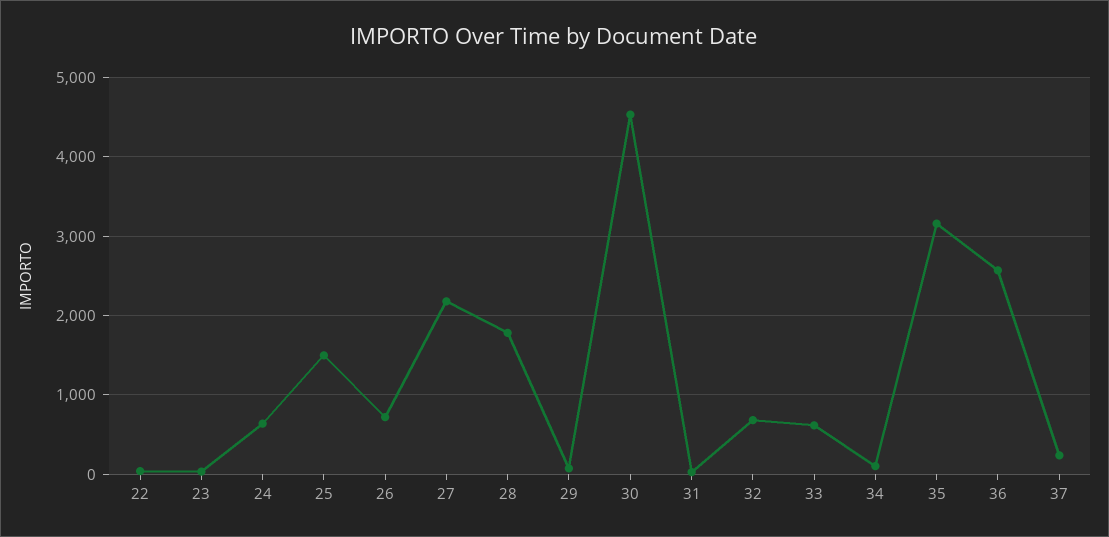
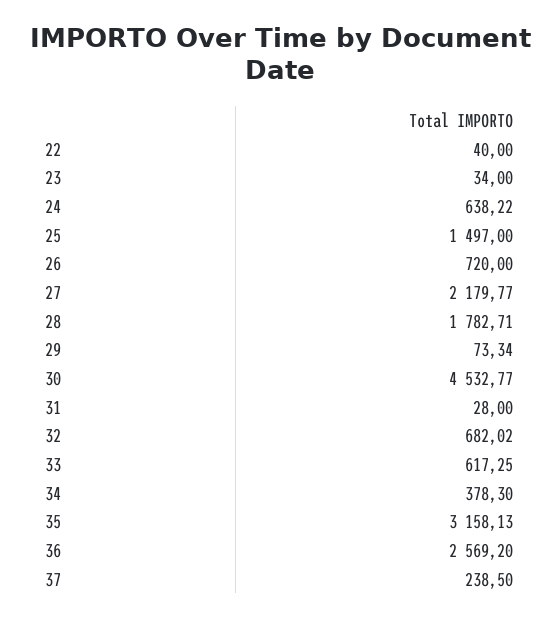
  {
    "22": 40,
    "23": 34,
    "24": 638.22,
    "25": 1497,
    "26": 720,
    "27": 2179.77,
    "28": 1782.71,
    "29": 73.34,
    "30": 4532.77,
    "31": 28,
    "32": 682.02,
    "33": 617.25,
-   "34": 100,
+   "34": 378.3,
    "35": 3158.13,
    "36": 2569.2,
    "37": 238.5
  }

